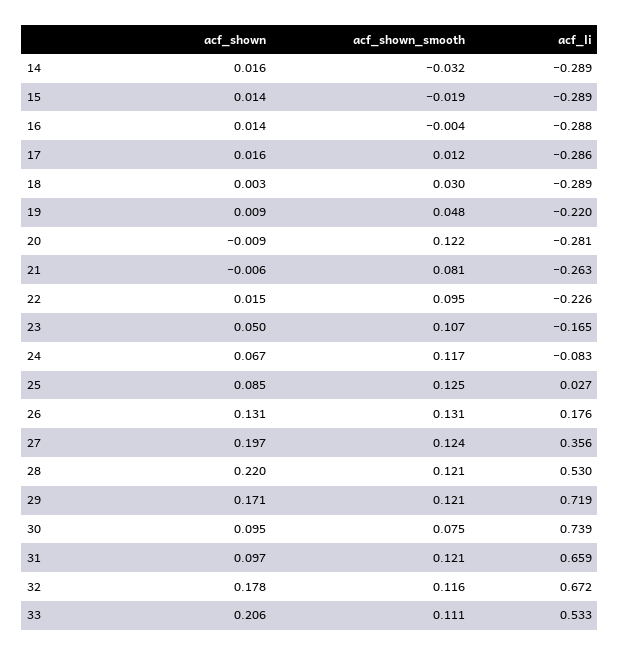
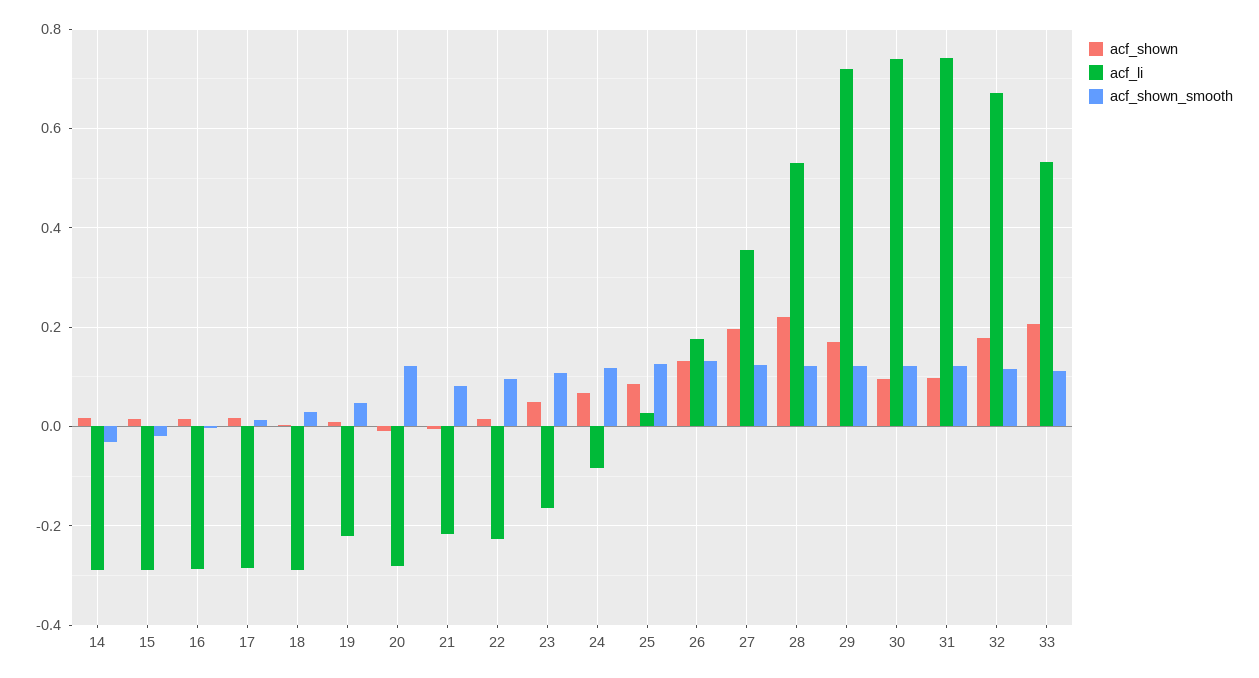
  {
    "acf_shown": {
      "14": 0.016,
      "15": 0.014,
      "16": 0.014,
      "17": 0.016,
      "18": 0.003,
      "19": 0.009,
      "20": -0.009,
      "21": -0.006,
      "22": 0.015,
      "23": 0.05,
      "24": 0.067,
      "25": 0.085,
      "26": 0.131,
      "27": 0.197,
      "28": 0.22,
      "29": 0.171,
      "30": 0.095,
      "31": 0.097,
      "32": 0.178,
      "33": 0.206
    },
    "acf_shown_smooth": {
      "14": -0.032,
      "15": -0.019,
      "16": -0.004,
      "17": 0.012,
      "18": 0.03,
      "19": 0.048,
      "20": 0.122,
      "21": 0.081,
      "22": 0.095,
      "23": 0.107,
      "24": 0.117,
      "25": 0.125,
      "26": 0.131,
      "27": 0.124,
      "28": 0.121,
      "29": 0.121,
-     "30": 0.075,
+     "30": 0.12,
      "31": 0.121,
      "32": 0.116,
      "33": 0.111
    },
    "acf_li": {
      "14": -0.289,
      "15": -0.289,
      "16": -0.288,
      "17": -0.286,
      "18": -0.289,
      "19": -0.22,
      "20": -0.281,
-     "21": -0.263,
+     "21": -0.22,
      "22": -0.226,
      "23": -0.165,
      "24": -0.083,
      "25": 0.027,
      "26": 0.176,
      "27": 0.356,
      "28": 0.53,
      "29": 0.719,
      "30": 0.739,
-     "31": 0.659,
+     "31": 0.74,
      "32": 0.672,
      "33": 0.533
    }
  }

